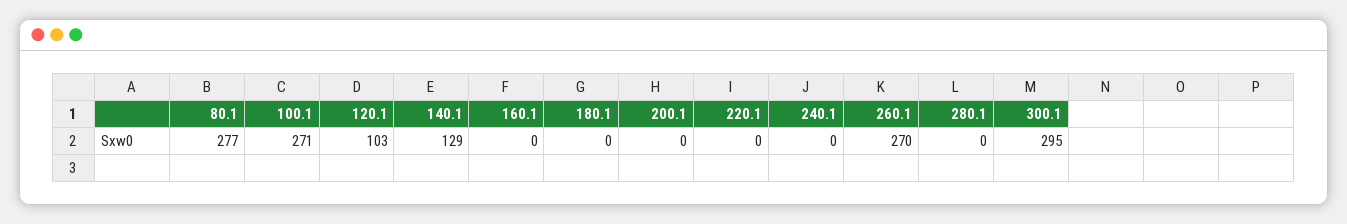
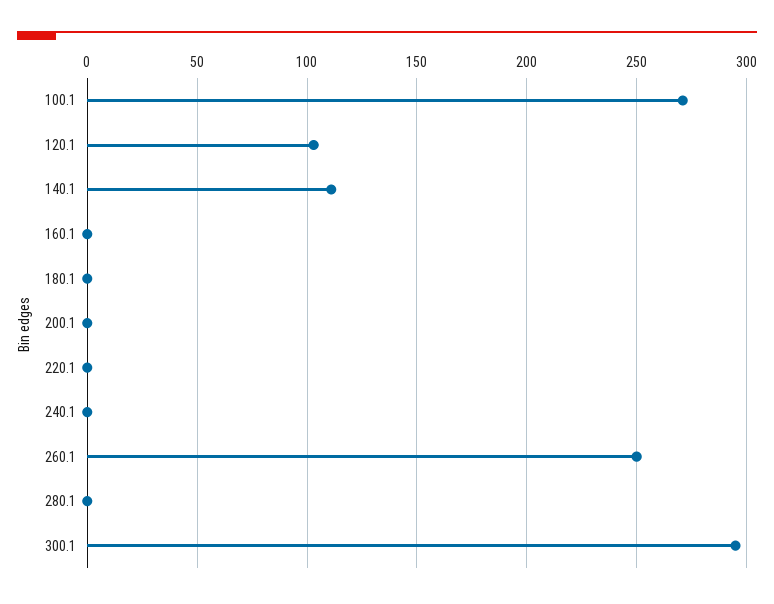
  {
-   "80.1": 277,
    "100.1": 271,
    "120.1": 103,
-   "140.1": 129,
+   "140.1": 110,
    "160.1": 0,
    "180.1": 0,
    "200.1": 0,
    "220.1": 0,
    "240.1": 0,
-   "260.1": 270,
+   "260.1": 250,
    "280.1": 0,
    "300.1": 295
  }

